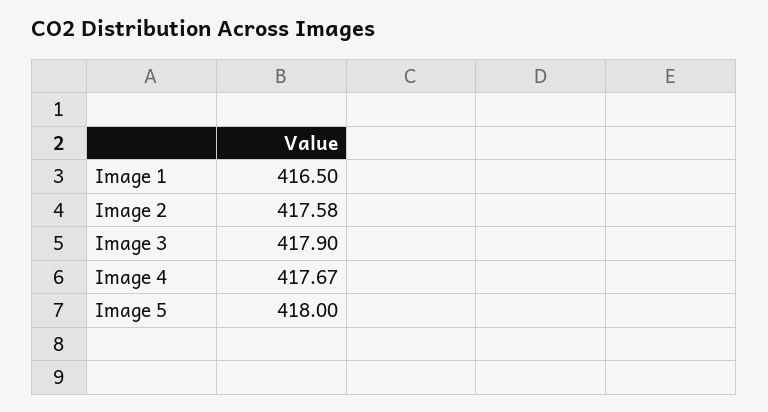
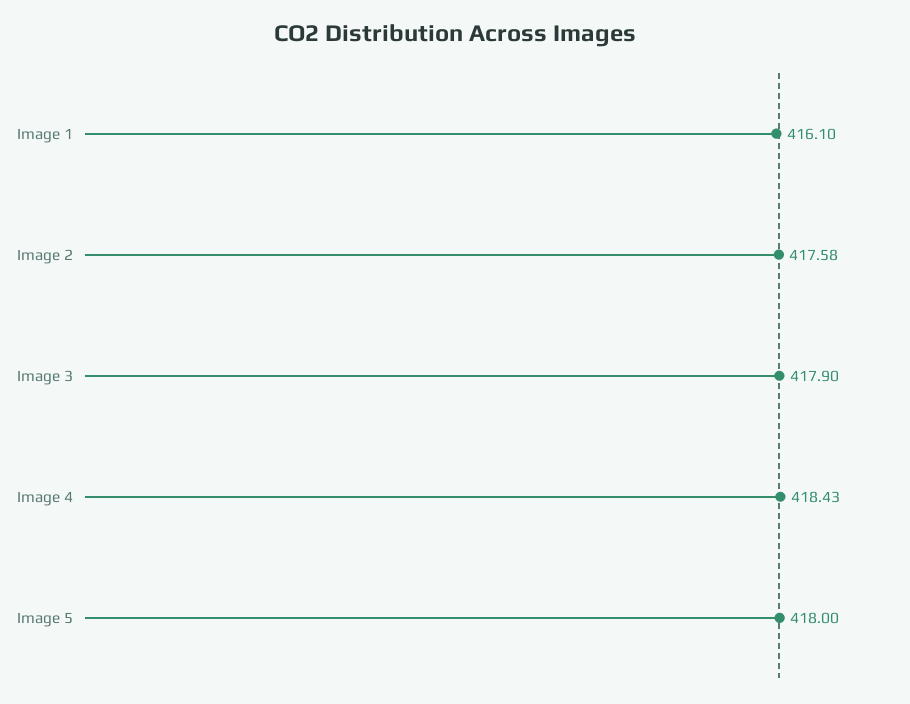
  {
-   "Image 1": 416.5,
+   "Image 1": 416.1,
    "Image 2": 417.58,
    "Image 3": 417.9,
-   "Image 4": 417.67,
+   "Image 4": 418.43,
    "Image 5": 418
  }

